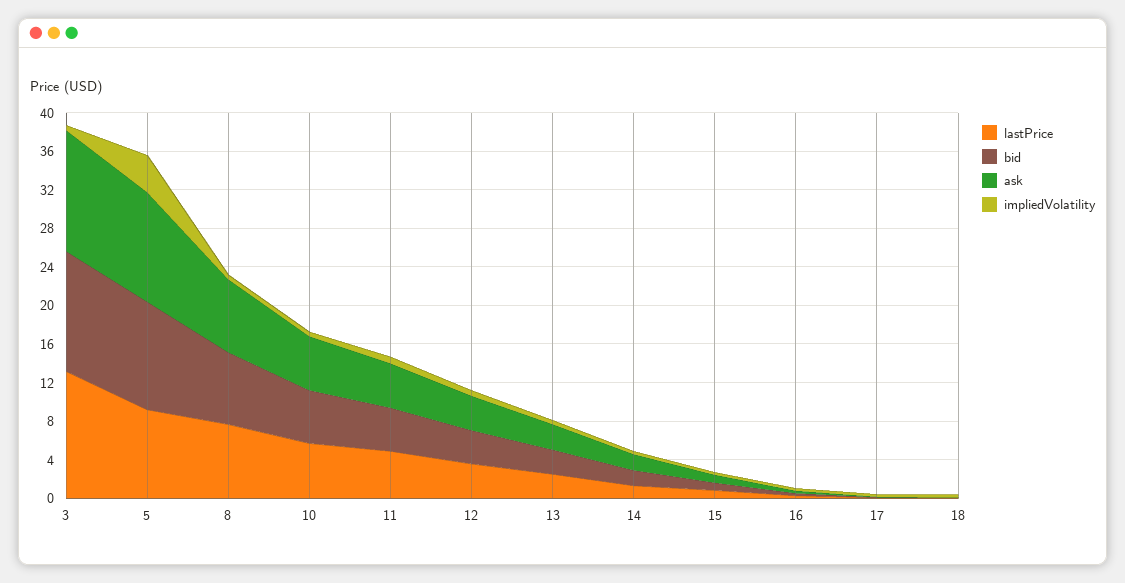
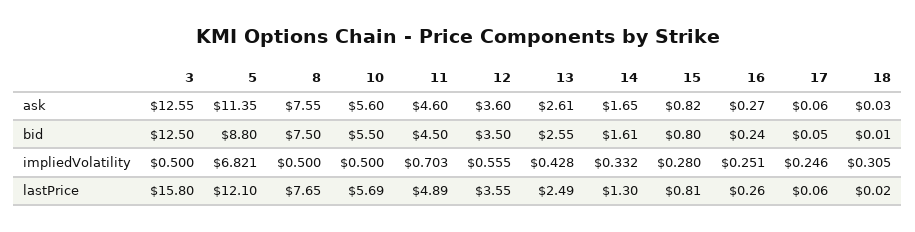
  {
    "lastPrice": {
-     "3": 13,
+     "3": 15.8,
-     "5": 9,
+     "5": 12.1,
      "8": 7.65,
      "10": 5.69,
      "11": 4.89,
      "12": 3.55,
      "13": 2.49,
      "14": 1.3,
      "15": 0.81,
      "16": 0.26,
      "17": 0.06,
      "18": 0.02
    },
    "bid": {
      "3": 12.5,
-     "5": 11,
+     "5": 8.8,
      "8": 7.5,
      "10": 5.5,
      "11": 4.5,
      "12": 3.5,
      "13": 2.55,
      "14": 1.61,
      "15": 0.8,
      "16": 0.24,
      "17": 0.05,
      "18": 0.01
    },
    "ask": {
      "3": 12.55,
      "5": 11.35,
      "8": 7.55,
      "10": 5.6,
      "11": 4.6,
      "12": 3.6,
      "13": 2.61,
      "14": 1.65,
      "15": 0.82,
      "16": 0.27,
      "17": 0.06,
      "18": 0.03
    },
    "impliedVolatility": {
      "3": 0.5,
-     "5": 4,
+     "5": 6.821,
      "8": 0.5,
      "10": 0.5,
      "11": 0.703,
      "12": 0.555,
      "13": 0.428,
      "14": 0.332,
      "15": 0.28,
      "16": 0.251,
      "17": 0.246,
      "18": 0.305
    }
  }

